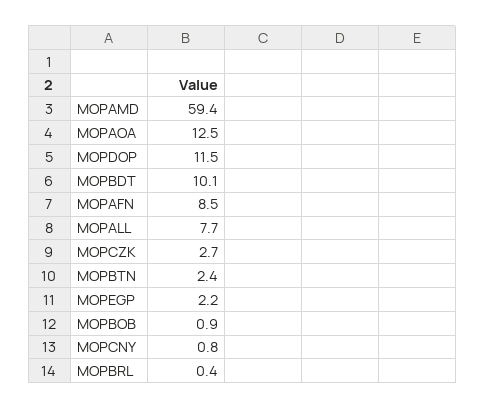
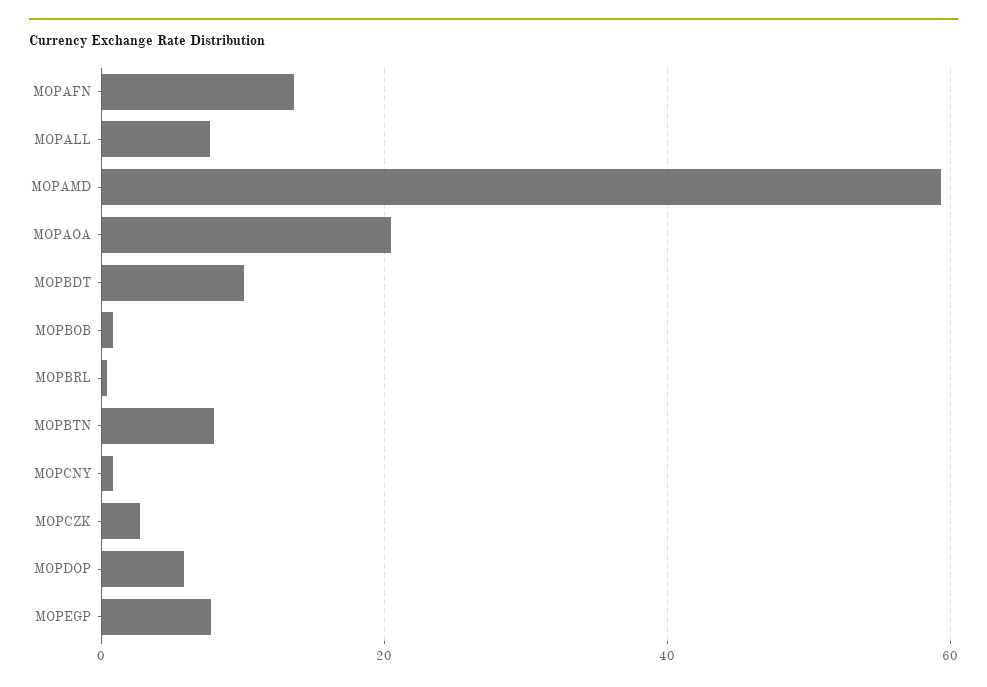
  {
    "MOPAMD": 59.4,
-   "MOPAOA": 12.5,
+   "MOPAOA": 20,
-   "MOPDOP": 11.5,
+   "MOPDOP": 6,
    "MOPBDT": 10.1,
-   "MOPAFN": 8.5,
+   "MOPAFN": 14,
    "MOPALL": 7.7,
    "MOPCZK": 2.7,
-   "MOPBTN": 2.4,
+   "MOPBTN": 8,
-   "MOPEGP": 2.2,
+   "MOPEGP": 8,
    "MOPBOB": 0.9,
    "MOPCNY": 0.8,
    "MOPBRL": 0.4
  }

